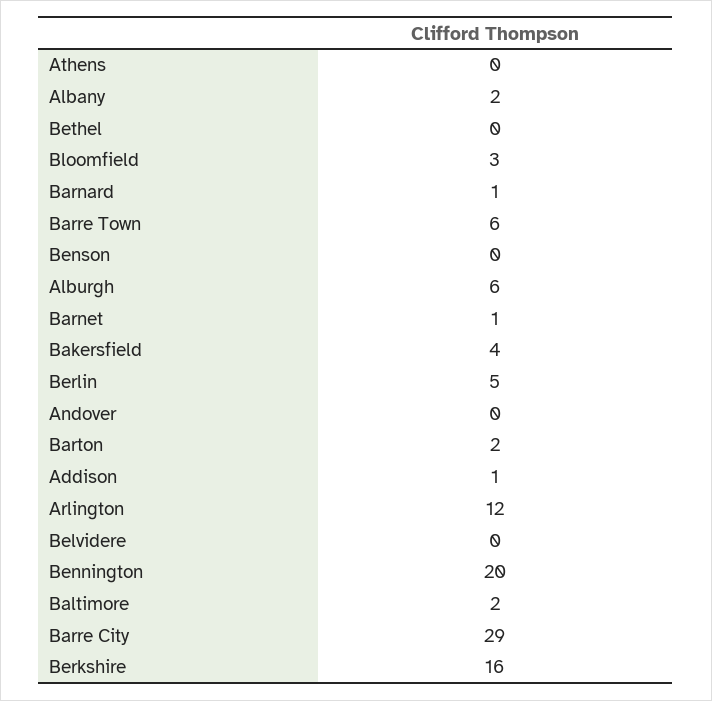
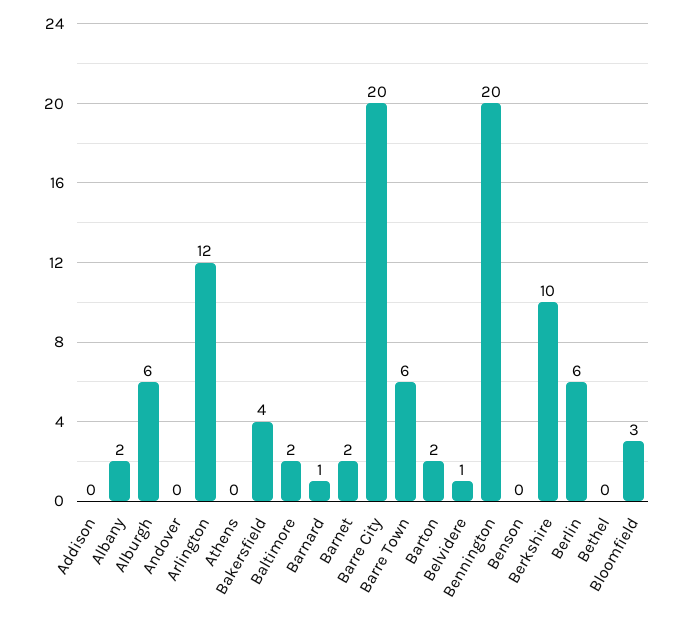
  {
    "Athens": 0,
    "Albany": 2,
    "Bethel": 0,
    "Bloomfield": 3,
    "Barnard": 1,
    "Barre Town": 6,
    "Benson": 0,
    "Alburgh": 6,
-   "Barnet": 1,
+   "Barnet": 2,
    "Bakersfield": 4,
-   "Berlin": 5,
+   "Berlin": 6,
    "Andover": 0,
    "Barton": 2,
-   "Addison": 1,
+   "Addison": 0,
    "Arlington": 12,
-   "Belvidere": 0,
+   "Belvidere": 1,
    "Bennington": 20,
    "Baltimore": 2,
-   "Barre City": 29,
+   "Barre City": 20,
-   "Berkshire": 16
+   "Berkshire": 10
  }

